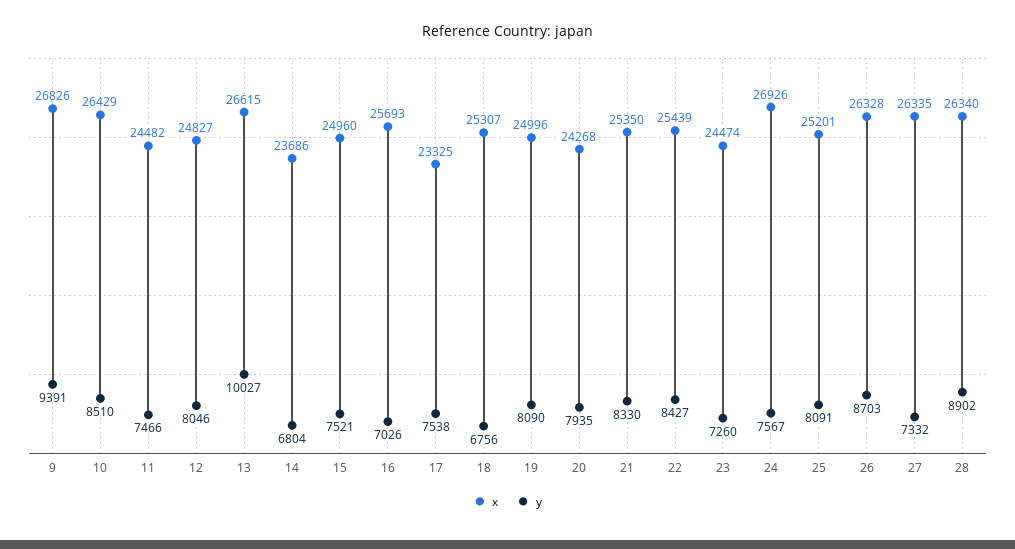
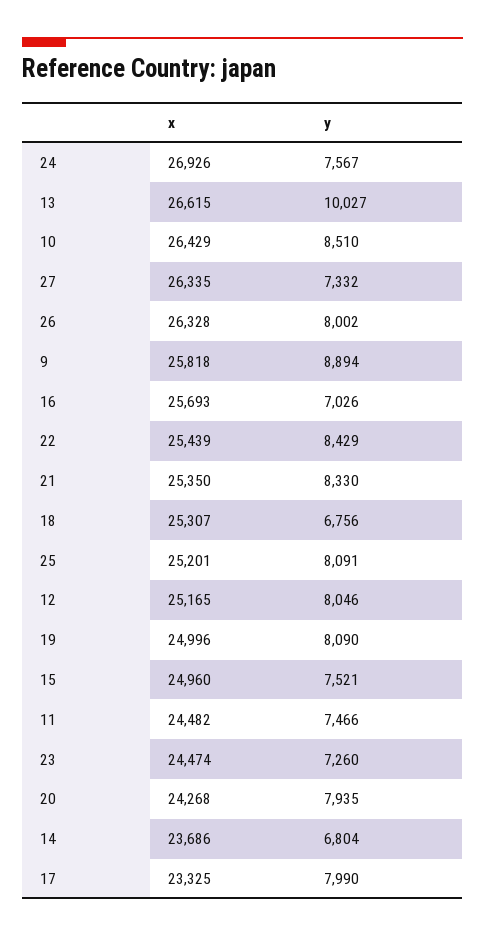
  {
    "x": {
-     "9": 26826,
+     "9": 25818,
      "10": 26429,
      "11": 24482,
-     "12": 24827,
+     "12": 25165,
      "13": 26615,
      "14": 23686,
      "15": 24960,
      "16": 25693,
      "17": 23325,
      "18": 25307,
      "19": 24996,
      "20": 24268,
      "21": 25350,
      "22": 25439,
      "23": 24474,
      "24": 26926,
      "25": 25201,
      "26": 26328,
-     "27": 26335,
+     "27": 26335
-     "28": 26340
    },
    "y": {
-     "9": 9391,
+     "9": 8894,
      "10": 8510,
      "11": 7466,
      "12": 8046,
      "13": 10027,
      "14": 6804,
      "15": 7521,
      "16": 7026,
-     "17": 7538,
+     "17": 7990,
      "18": 6756,
      "19": 8090,
      "20": 7935,
      "21": 8330,
-     "22": 8427,
+     "22": 8429,
      "23": 7260,
      "24": 7567,
      "25": 8091,
-     "26": 8703,
+     "26": 8002,
-     "27": 7332,
+     "27": 7332
-     "28": 8902
    }
  }

